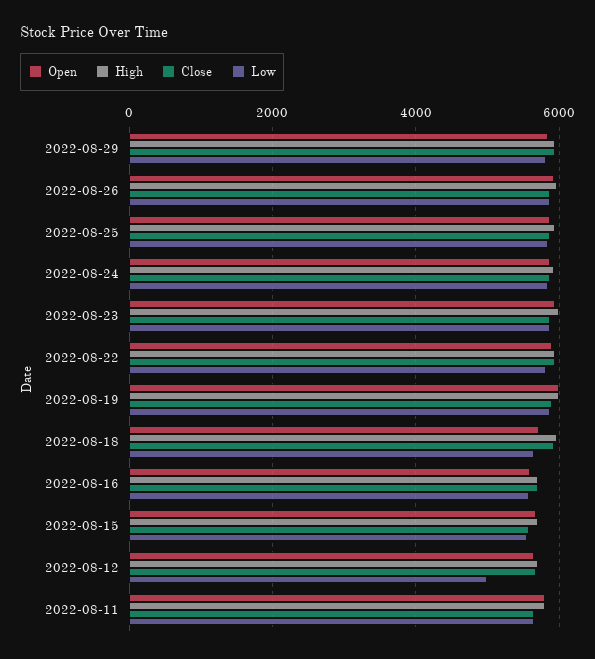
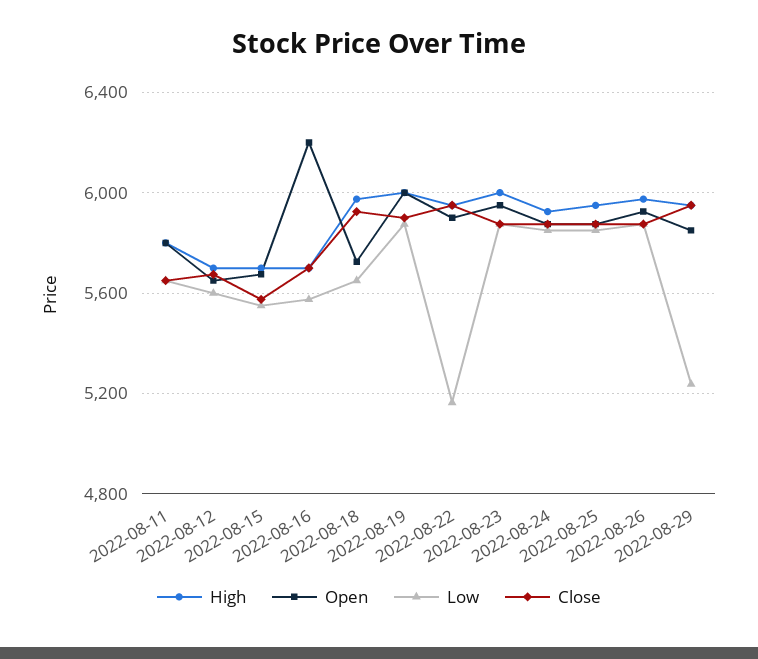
  {
    "Open": {
      "2022-08-29": 5850,
      "2022-08-26": 5950,
      "2022-08-25": 5900,
      "2022-08-24": 5900,
      "2022-08-23": 5950,
      "2022-08-22": 5900,
      "2022-08-19": 6000,
      "2022-08-18": 5750,
-     "2022-08-16": 5600,
+     "2022-08-16": 6200,
      "2022-08-15": 5700,
      "2022-08-12": 5650,
      "2022-08-11": 5800
    },
    "High": {
      "2022-08-29": 5950,
      "2022-08-26": 6000,
      "2022-08-25": 5950,
      "2022-08-24": 5950,
      "2022-08-23": 6000,
      "2022-08-22": 5950,
      "2022-08-19": 6000,
      "2022-08-18": 6000,
      "2022-08-16": 5700,
      "2022-08-15": 5700,
      "2022-08-12": 5700,
      "2022-08-11": 5800
    },
    "Close": {
      "2022-08-29": 5950,
      "2022-08-26": 5900,
      "2022-08-25": 5900,
      "2022-08-24": 5900,
      "2022-08-23": 5900,
      "2022-08-22": 5950,
      "2022-08-19": 5900,
      "2022-08-18": 5950,
      "2022-08-16": 5700,
      "2022-08-15": 5600,
      "2022-08-12": 5700,
      "2022-08-11": 5650
    },
    "Low": {
-     "2022-08-29": 5800,
+     "2022-08-29": 5250,
      "2022-08-26": 5900,
      "2022-08-25": 5850,
      "2022-08-24": 5850,
      "2022-08-23": 5900,
-     "2022-08-22": 5800,
+     "2022-08-22": 5150,
      "2022-08-19": 5900,
      "2022-08-18": 5650,
      "2022-08-16": 5600,
      "2022-08-15": 5550,
-     "2022-08-12": 5000,
+     "2022-08-12": 5600,
      "2022-08-11": 5650
    }
  }

